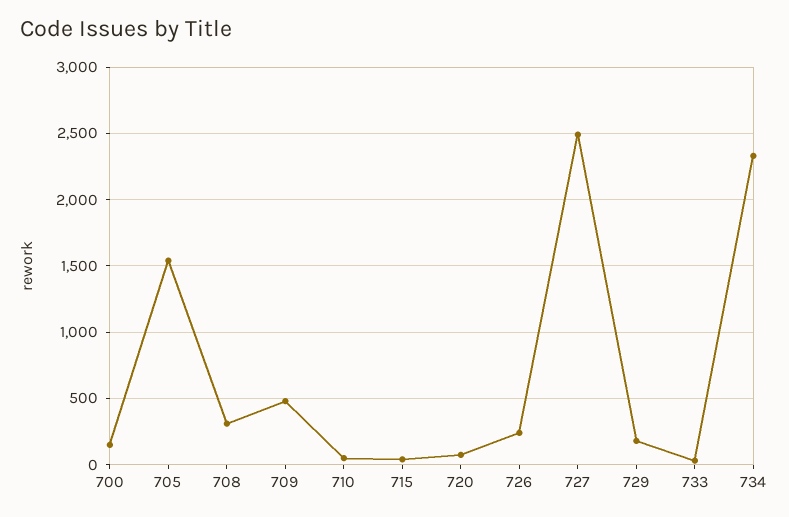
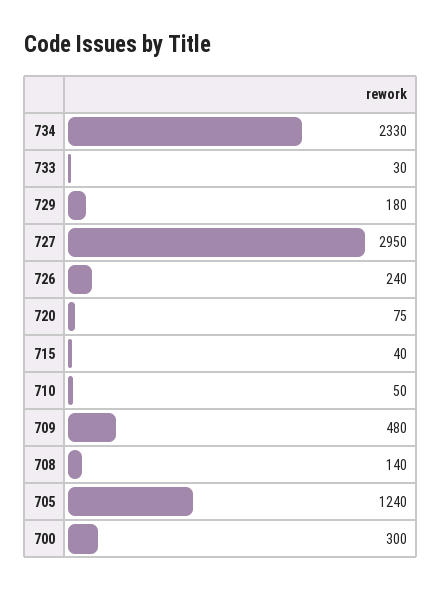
  {
-   "700": 150,
+   "700": 300,
-   "705": 1550,
+   "705": 1240,
-   "708": 300,
+   "708": 140,
    "709": 480,
    "710": 50,
    "715": 40,
    "720": 75,
    "726": 240,
-   "727": 2500,
+   "727": 2950,
    "729": 180,
    "733": 30,
    "734": 2330
  }

